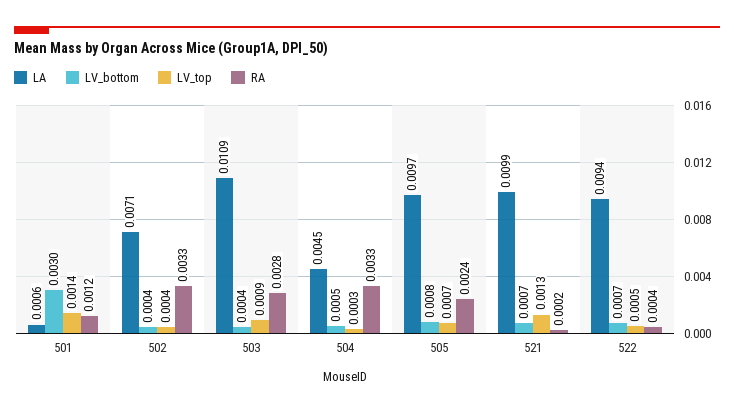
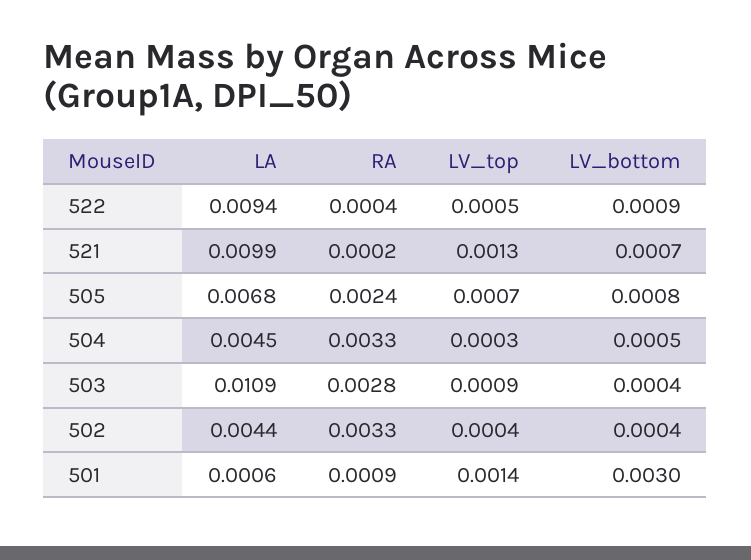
  {
    "LA": {
      "501": 0.0006,
-     "502": 0.0071,
+     "502": 0.0044,
      "503": 0.0109,
      "504": 0.0045,
-     "505": 0.0097,
+     "505": 0.0068,
      "521": 0.0099,
      "522": 0.0094
    },
    "LV_bottom": {
      "501": 0.003,
      "502": 0.0004,
      "503": 0.0004,
      "504": 0.0005,
      "505": 0.0008,
      "521": 0.0007,
-     "522": 0.0007
+     "522": 0.0009
    },
    "LV_top": {
      "501": 0.0014,
      "502": 0.0004,
      "503": 0.0009,
      "504": 0.0003,
      "505": 0.0007,
      "521": 0.0013,
      "522": 0.0005
    },
    "RA": {
-     "501": 0.0012,
+     "501": 0.0009,
      "502": 0.0033,
      "503": 0.0028,
      "504": 0.0033,
      "505": 0.0024,
      "521": 0.0002,
      "522": 0.0004
    }
  }

